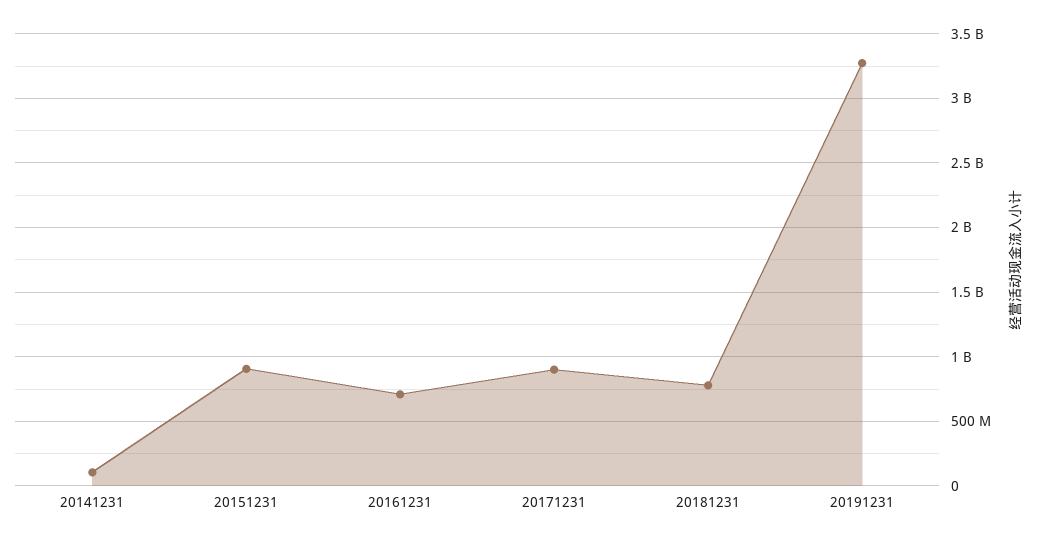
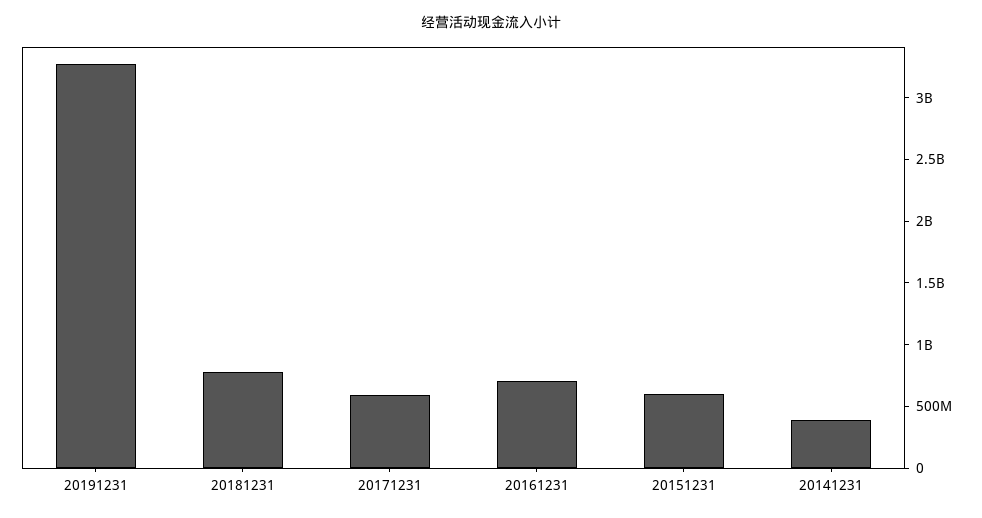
  {
-   "20141231": 100000000,
+   "20141231": 400000000,
-   "20151231": 900000000,
+   "20151231": 600000000,
    "20161231": 700000000,
-   "20171231": 900000000,
+   "20171231": 600000000,
    "20181231": 800000000,
    "20191231": 3250000000
  }

